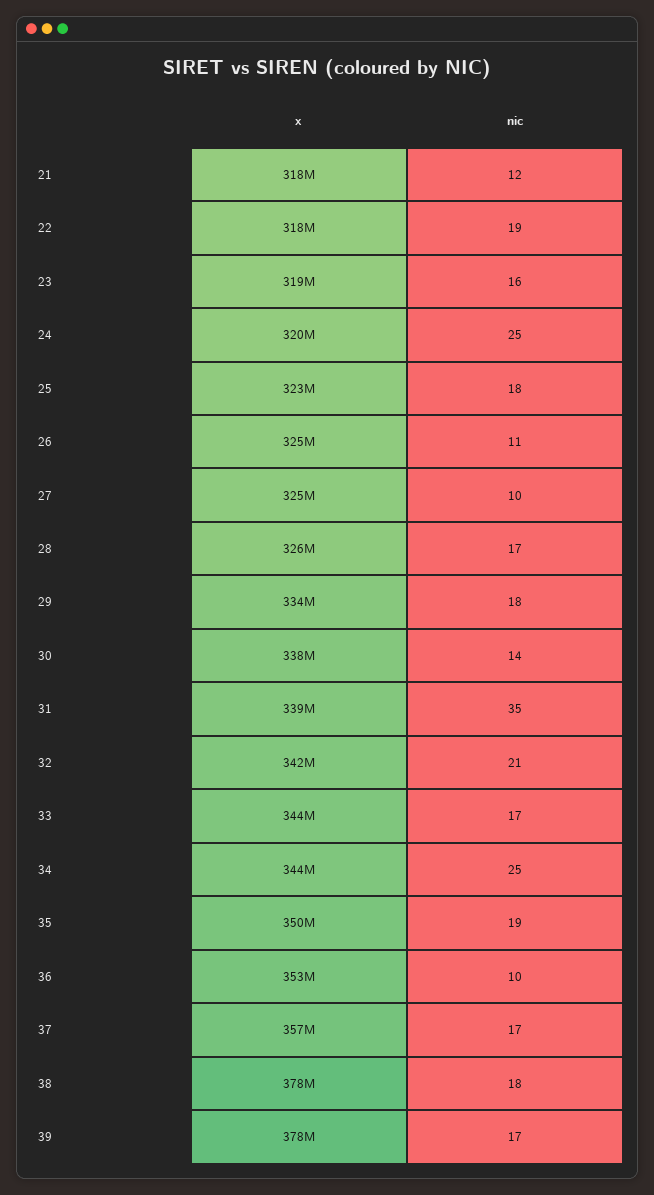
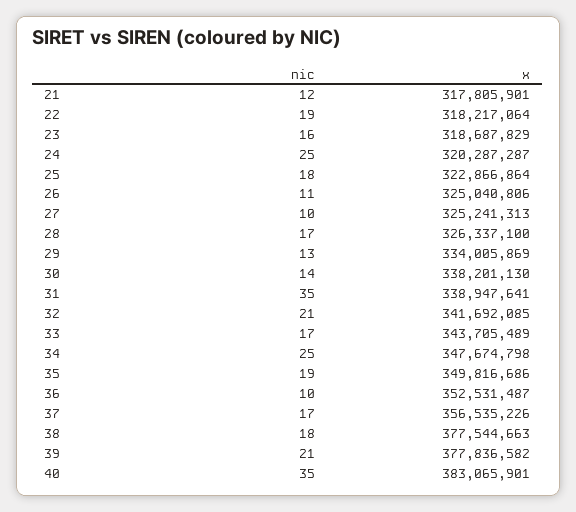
  {
    "x": {
      "21": 317805901,
      "22": 318217064,
      "23": 318687829,
      "24": 320287287,
      "25": 322866864,
      "26": 325040806,
      "27": 325241313,
      "28": 326337100,
      "29": 334005869,
      "30": 338201130,
      "31": 338947641,
      "32": 341692085,
      "33": 343705489,
-     "34": 344000000,
+     "34": 347674798,
      "35": 349816686,
      "36": 352531487,
      "37": 356535226,
      "38": 377544663,
-     "39": 377836582
+     "39": 377836582,
+     "40": 383065901
    },
    "nic": {
      "21": 12,
      "22": 19,
      "23": 16,
      "24": 25,
      "25": 18,
      "26": 11,
      "27": 10,
      "28": 17,
-     "29": 18,
+     "29": 13,
      "30": 14,
      "31": 35,
      "32": 21,
      "33": 17,
      "34": 25,
      "35": 19,
      "36": 10,
      "37": 17,
      "38": 18,
-     "39": 17
+     "39": 21,
+     "40": 35
    }
  }

